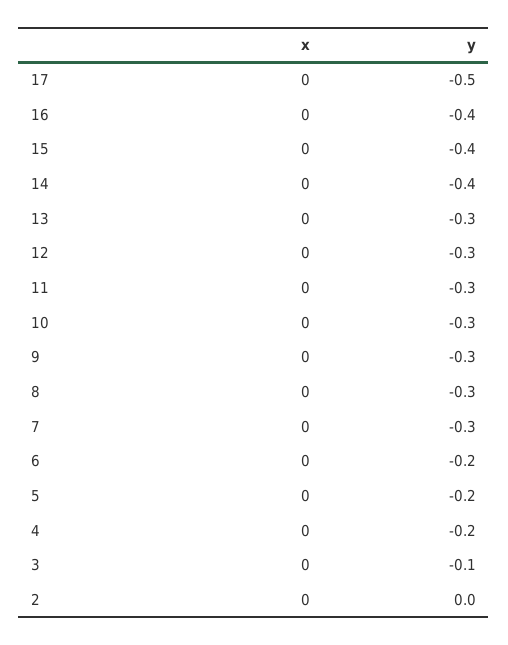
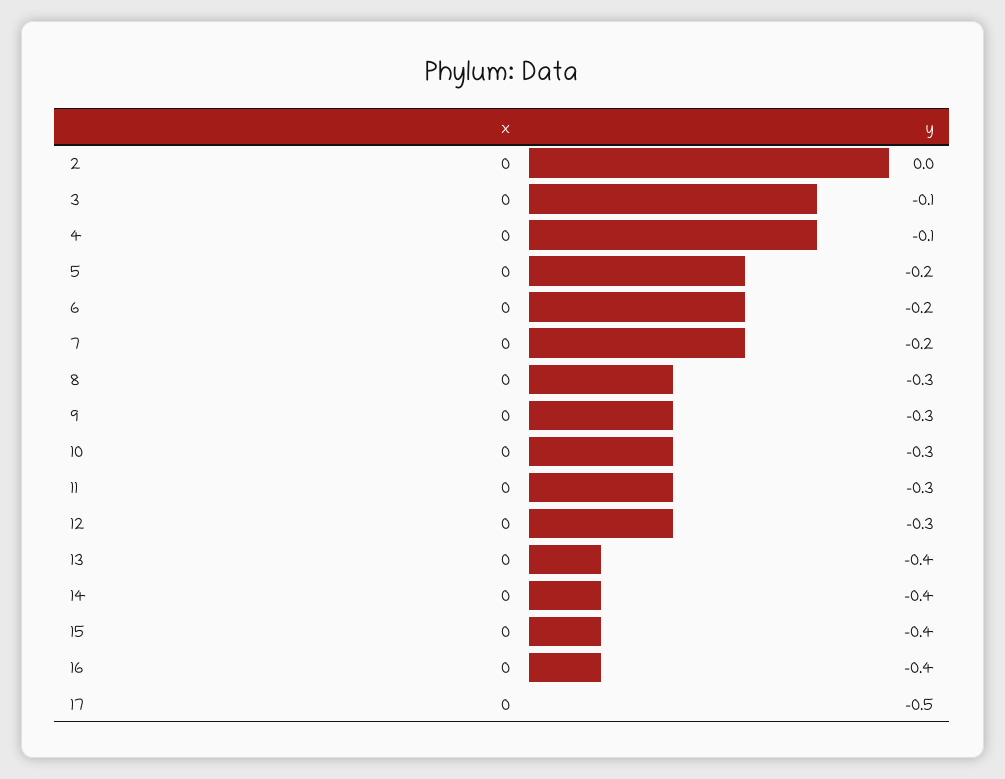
  {
    "x": {
      "17": 0,
      "16": 0,
      "15": 0,
      "14": 0,
      "13": 0,
      "12": 0,
      "11": 0,
      "10": 0,
      "9": 0,
      "8": 0,
      "7": 0,
      "6": 0,
      "5": 0,
      "4": 0,
      "3": 0,
      "2": 0
    },
    "y": {
      "17": -0.5,
      "16": -0.4,
      "15": -0.4,
      "14": -0.4,
-     "13": -0.3,
+     "13": -0.4,
      "12": -0.3,
      "11": -0.3,
      "10": -0.3,
      "9": -0.3,
      "8": -0.3,
-     "7": -0.3,
+     "7": -0.2,
      "6": -0.2,
      "5": -0.2,
-     "4": -0.2,
+     "4": -0.1,
      "3": -0.1,
      "2": 0
    }
  }

